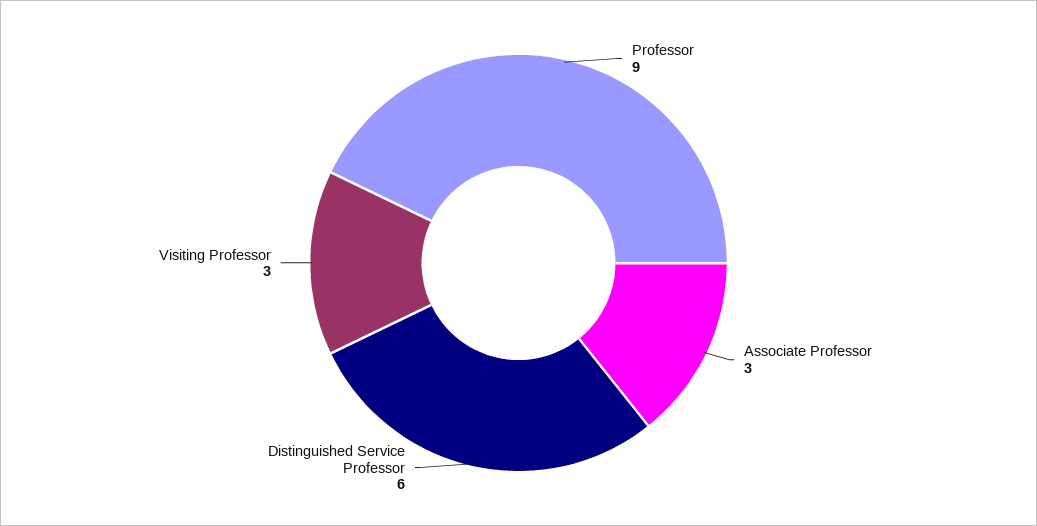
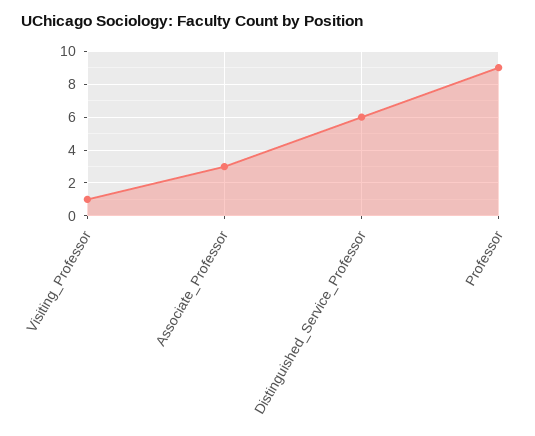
  {
    "Professor": 9,
    "Associate Professor": 3,
    "Distinguished Service Professor": 6,
-   "Visiting Professor": 3
+   "Visiting Professor": 1
  }

